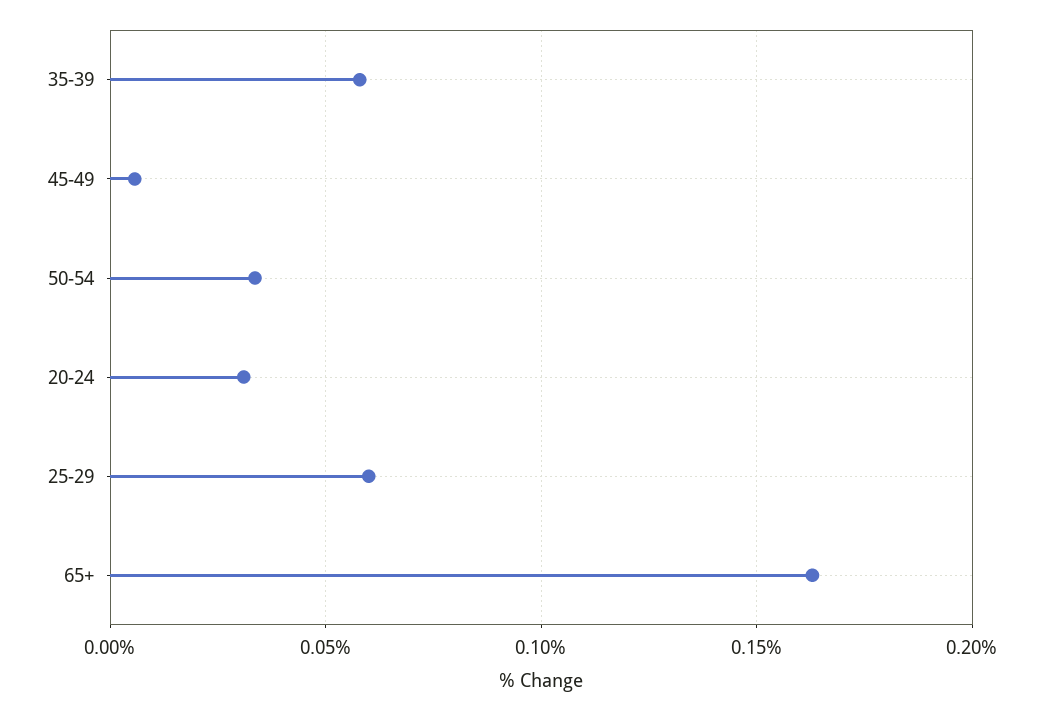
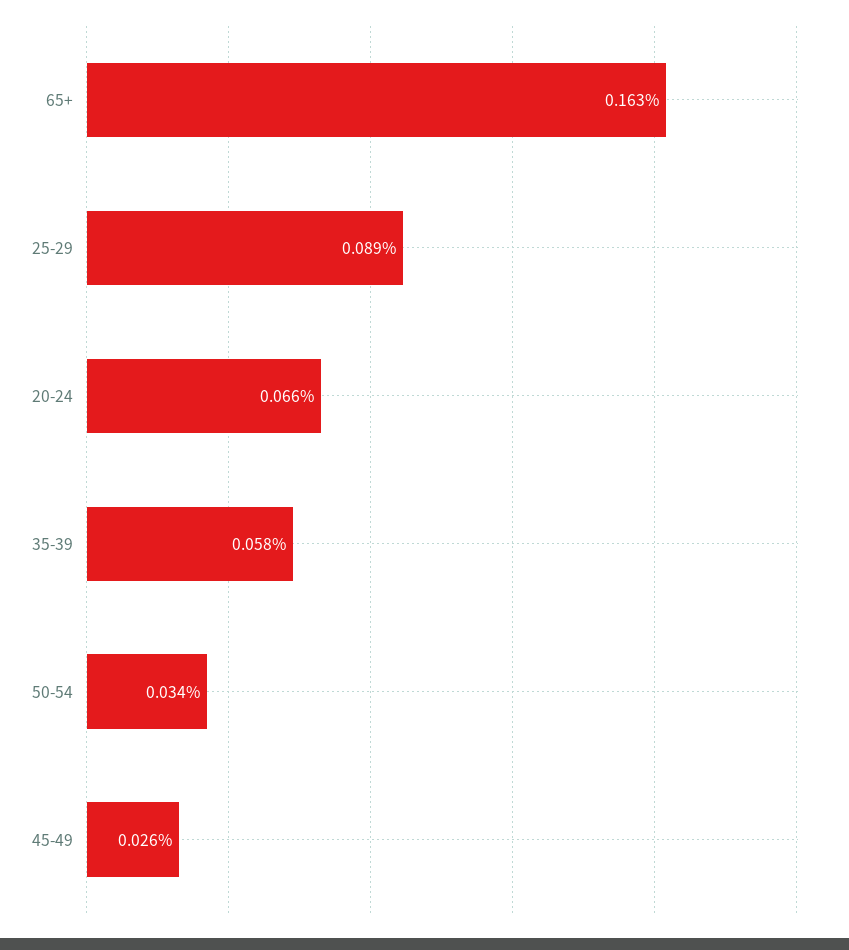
  {
    "35-39": 0.058,
-   "45-49": 0.005,
+   "45-49": 0.026,
    "50-54": 0.034,
-   "20-24": 0.03,
+   "20-24": 0.066,
-   "25-29": 0.06,
+   "25-29": 0.089,
    "65+": 0.163
  }

